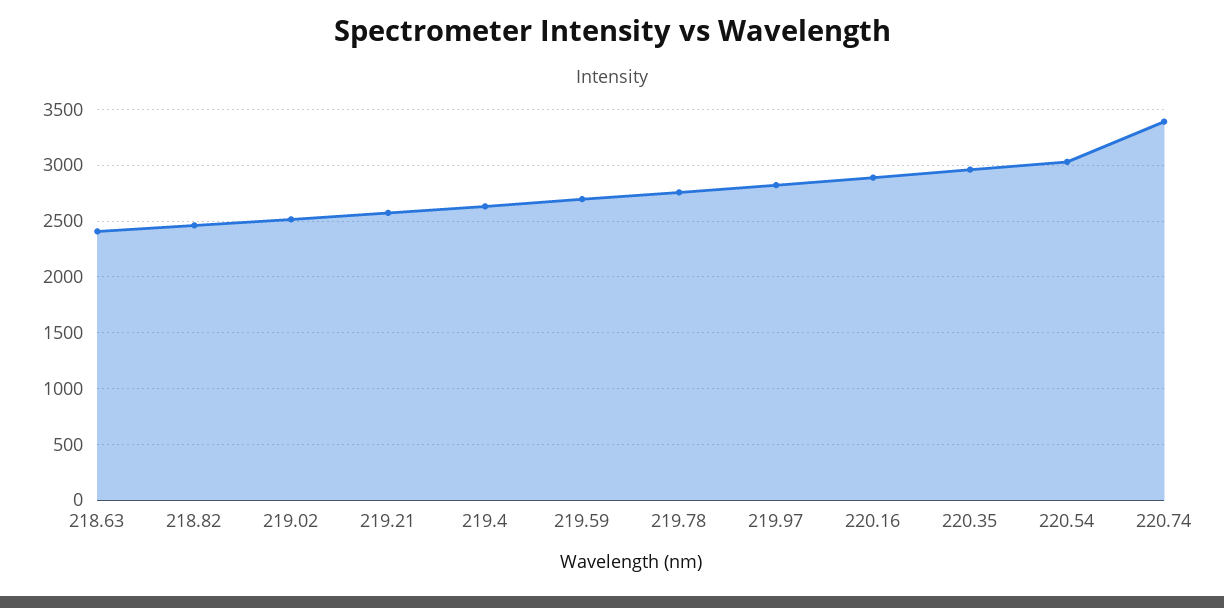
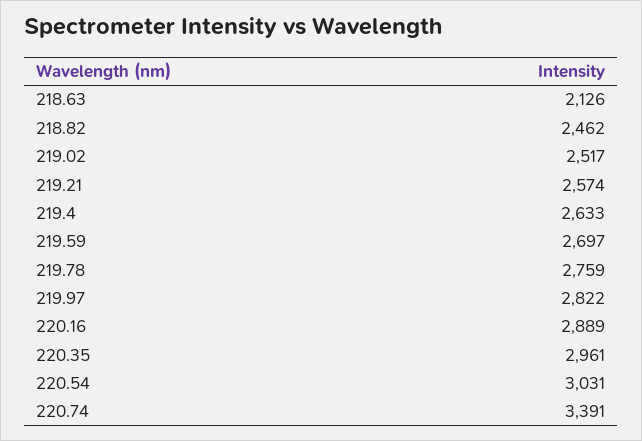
  {
-   "218.63": 2400,
+   "218.63": 2126,
    "218.82": 2462,
    "219.02": 2517,
    "219.21": 2574,
    "219.4": 2633,
    "219.59": 2697,
    "219.78": 2759,
    "219.97": 2822,
    "220.16": 2889,
    "220.35": 2961,
    "220.54": 3031,
    "220.74": 3391
  }

